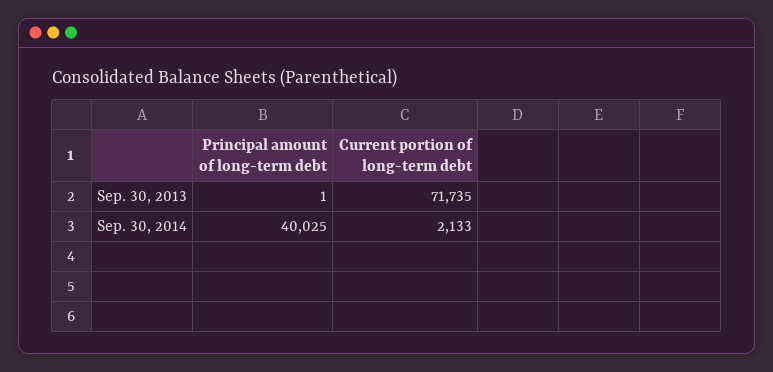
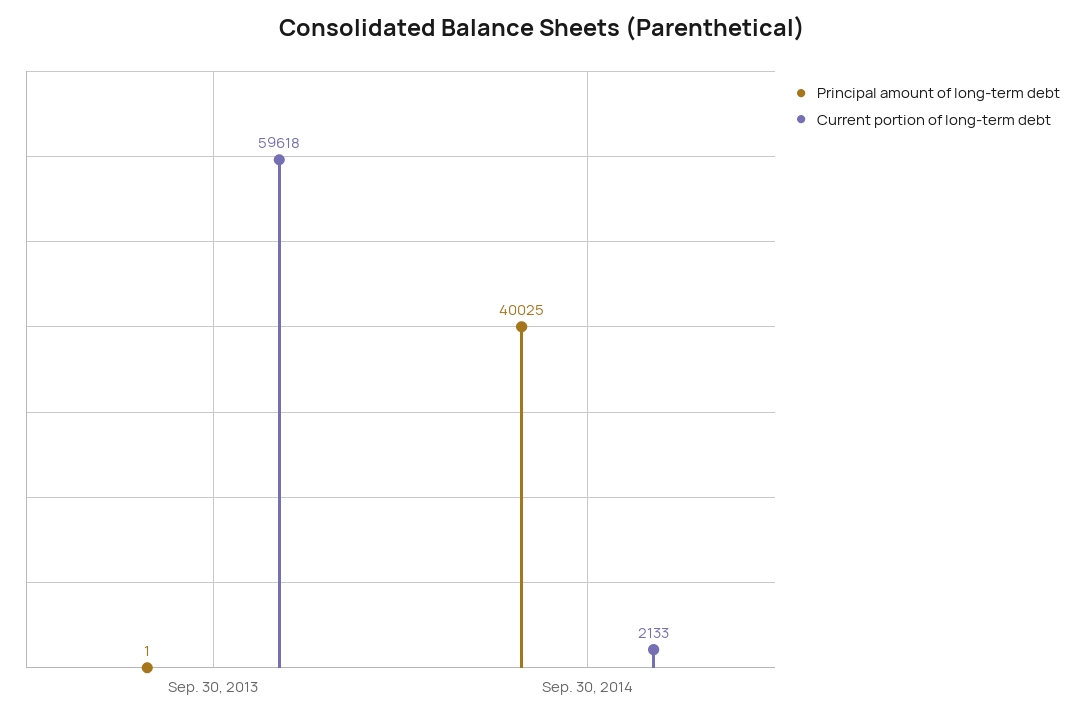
  {
    "Principal amount of long-term debt": {
      "Sep. 30, 2013": 1,
      "Sep. 30, 2014": 40025
    },
    "Current portion of long-term debt": {
-     "Sep. 30, 2013": 71735,
+     "Sep. 30, 2013": 59618,
      "Sep. 30, 2014": 2133
    }
  }

